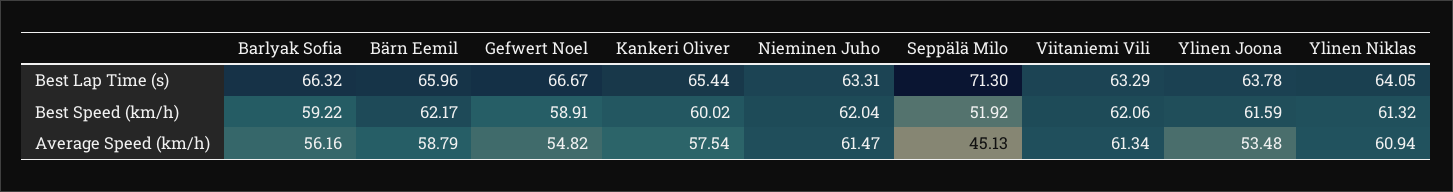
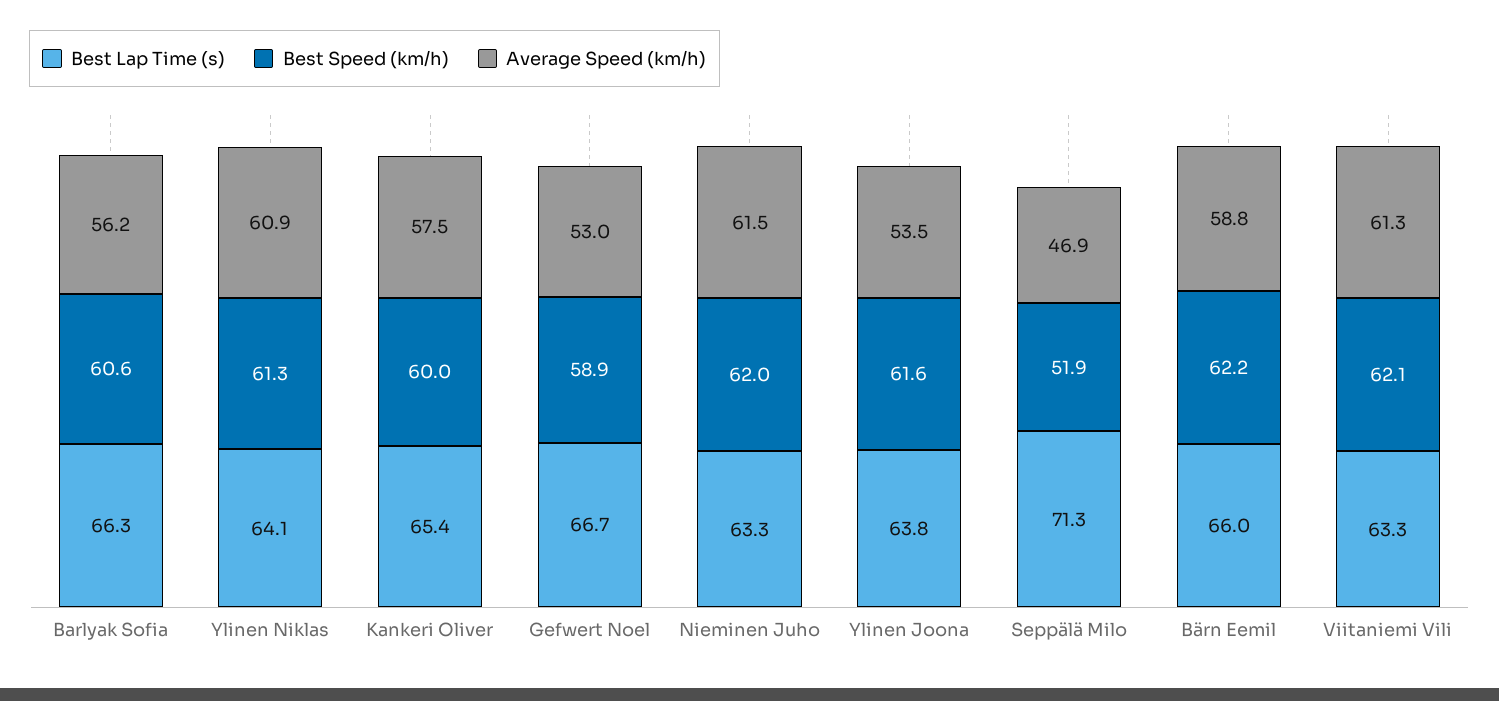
  {
    "Best Lap Time (s)": {
      "Barlyak Sofia": 66.32,
      "Bärn Eemil": 65.96,
      "Gefwert Noel": 66.67,
      "Kankeri Oliver": 65.44,
      "Nieminen Juho": 63.31,
      "Seppälä Milo": 71.3,
      "Viitaniemi Vili": 63.29,
      "Ylinen Joona": 63.78,
      "Ylinen Niklas": 64.05
    },
    "Best Speed (km/h)": {
-     "Barlyak Sofia": 59.22,
+     "Barlyak Sofia": 60.6,
      "Bärn Eemil": 62.17,
      "Gefwert Noel": 58.91,
      "Kankeri Oliver": 60.02,
      "Nieminen Juho": 62.04,
      "Seppälä Milo": 51.92,
      "Viitaniemi Vili": 62.06,
      "Ylinen Joona": 61.59,
      "Ylinen Niklas": 61.32
    },
    "Average Speed (km/h)": {
      "Barlyak Sofia": 56.16,
      "Bärn Eemil": 58.79,
-     "Gefwert Noel": 54.82,
+     "Gefwert Noel": 53,
      "Kankeri Oliver": 57.54,
      "Nieminen Juho": 61.47,
-     "Seppälä Milo": 45.13,
+     "Seppälä Milo": 46.9,
      "Viitaniemi Vili": 61.34,
      "Ylinen Joona": 53.48,
      "Ylinen Niklas": 60.94
    }
  }

